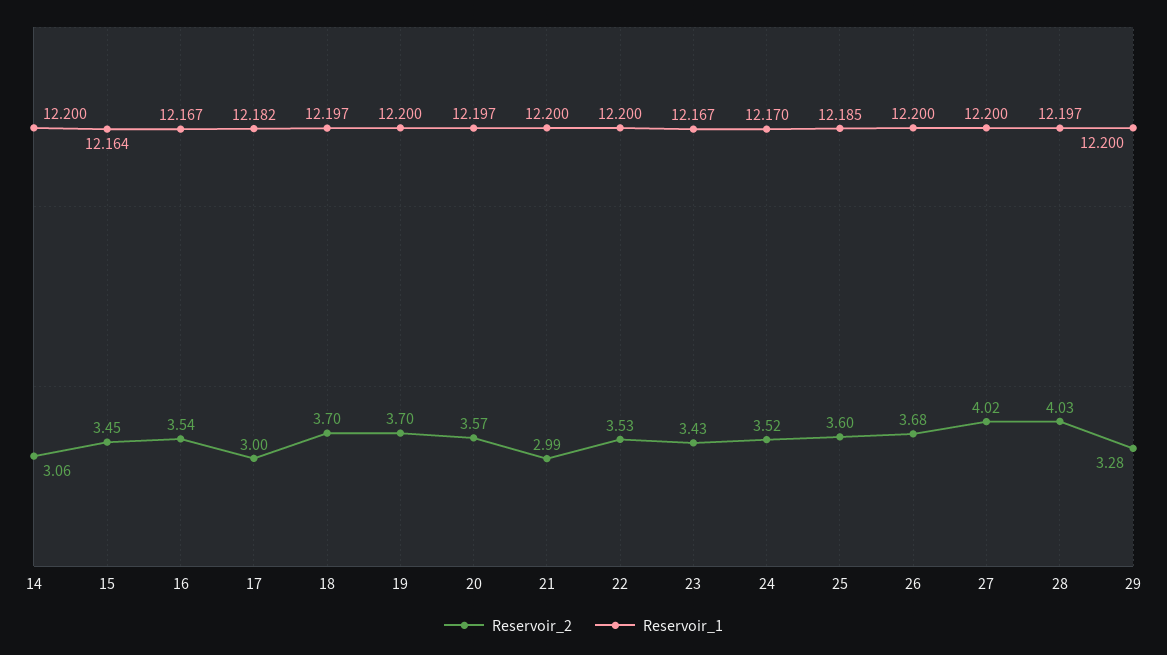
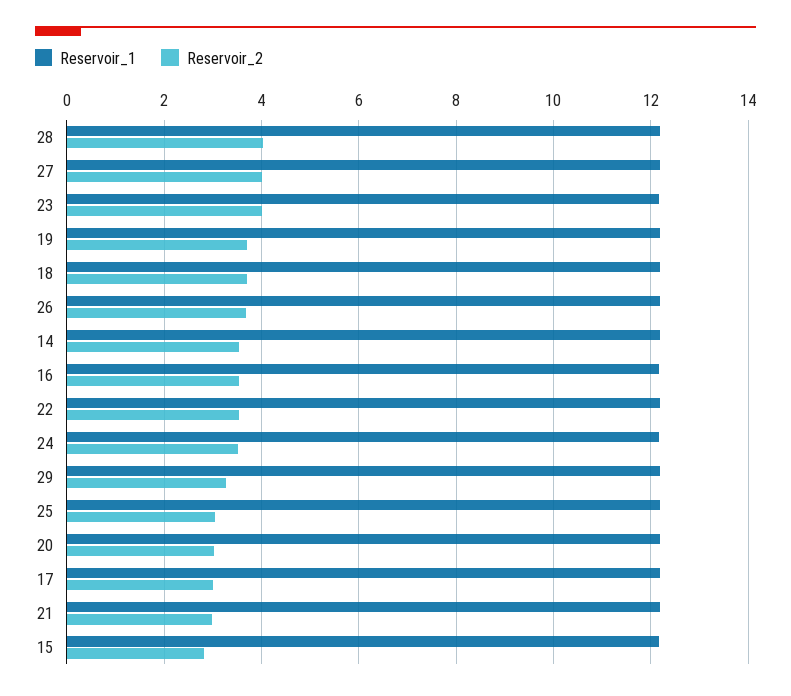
  {
    "Reservoir_2": {
-     "14": 3.06,
+     "14": 3.6,
-     "15": 3.45,
+     "15": 2.8,
      "16": 3.54,
      "17": 3,
      "18": 3.7,
      "19": 3.7,
-     "20": 3.57,
+     "20": 3,
      "21": 2.99,
      "22": 3.53,
-     "23": 3.43,
+     "23": 4,
      "24": 3.52,
-     "25": 3.6,
+     "25": 3,
      "26": 3.68,
      "27": 4.02,
      "28": 4.03,
      "29": 3.28
    },
    "Reservoir_1": {
      "14": 12.2,
      "15": 12.164,
      "16": 12.167,
      "17": 12.182,
      "18": 12.197,
      "19": 12.2,
      "20": 12.197,
      "21": 12.2,
      "22": 12.2,
      "23": 12.167,
      "24": 12.17,
      "25": 12.185,
      "26": 12.2,
      "27": 12.2,
      "28": 12.197,
      "29": 12.2
    }
  }

